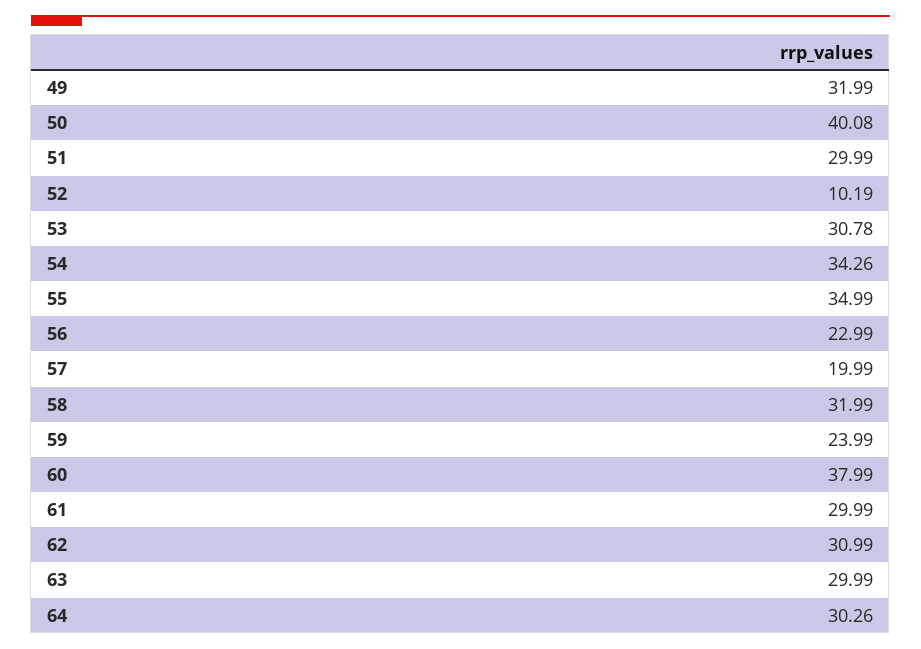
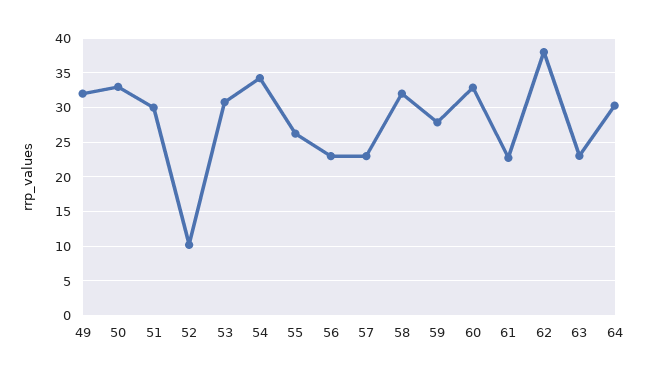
  {
    "49": 31.99,
-   "50": 40.08,
+   "50": 33,
    "51": 29.99,
    "52": 10.19,
    "53": 30.78,
    "54": 34.26,
-   "55": 34.99,
+   "55": 26,
    "56": 22.99,
-   "57": 19.99,
+   "57": 23,
    "58": 31.99,
-   "59": 23.99,
+   "59": 28,
-   "60": 37.99,
+   "60": 33,
-   "61": 29.99,
+   "61": 23,
-   "62": 30.99,
+   "62": 38,
-   "63": 29.99,
+   "63": 23,
    "64": 30.26
  }

